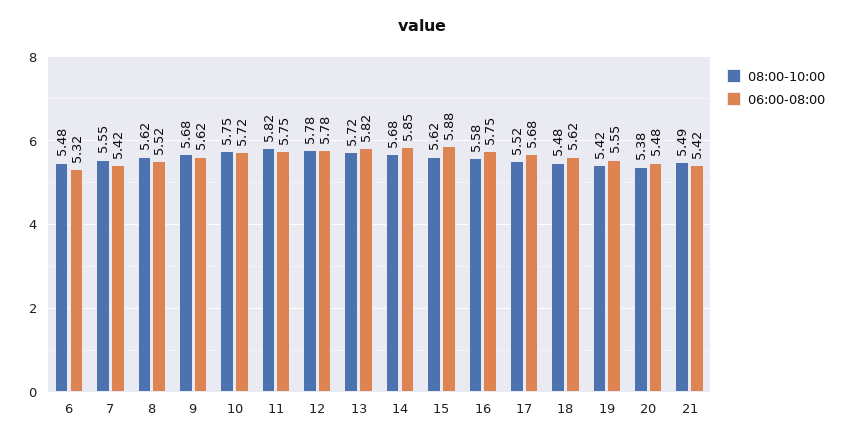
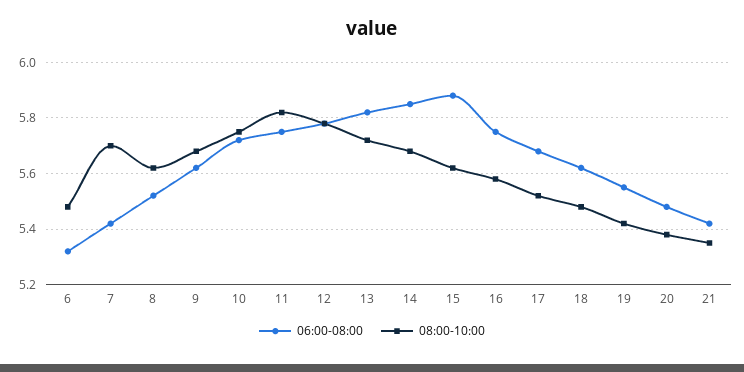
  {
    "08:00-10:00": {
      "6": 5.48,
-     "7": 5.55,
+     "7": 5.7,
      "8": 5.62,
      "9": 5.68,
      "10": 5.75,
      "11": 5.82,
      "12": 5.78,
      "13": 5.72,
      "14": 5.68,
      "15": 5.62,
      "16": 5.58,
      "17": 5.52,
      "18": 5.48,
      "19": 5.42,
      "20": 5.38,
-     "21": 5.49
+     "21": 5.35
    },
    "06:00-08:00": {
      "6": 5.32,
      "7": 5.42,
      "8": 5.52,
      "9": 5.62,
      "10": 5.72,
      "11": 5.75,
      "12": 5.78,
      "13": 5.82,
      "14": 5.85,
      "15": 5.88,
      "16": 5.75,
      "17": 5.68,
      "18": 5.62,
      "19": 5.55,
      "20": 5.48,
      "21": 5.42
    }
  }

